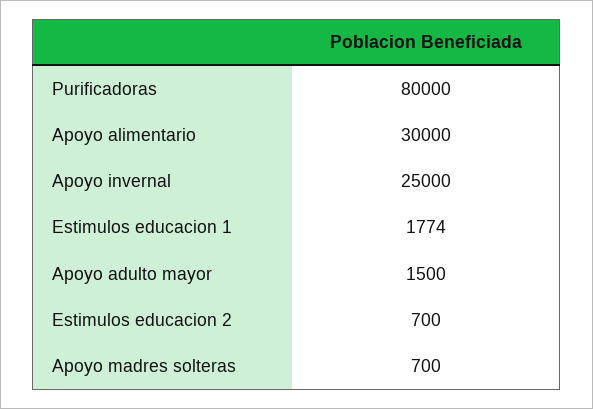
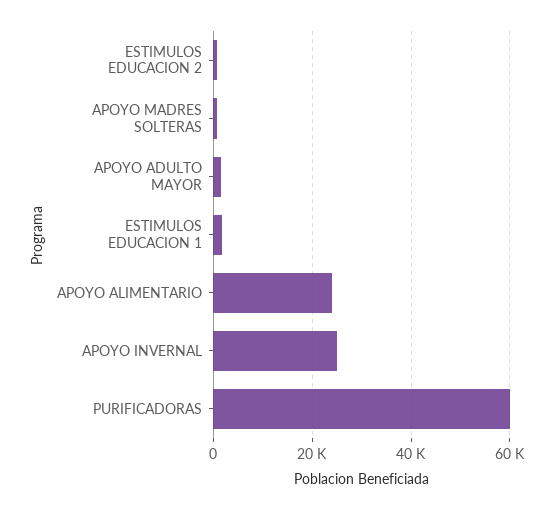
  {
-   "Purificadoras": 80000,
+   "Purificadoras": 60000,
-   "Apoyo alimentario": 30000,
+   "Apoyo alimentario": 24000,
    "Apoyo invernal": 25000,
    "Estimulos educacion 1": 1774,
    "Apoyo adulto mayor": 1500,
    "Estimulos educacion 2": 700,
    "Apoyo madres solteras": 700
  }

